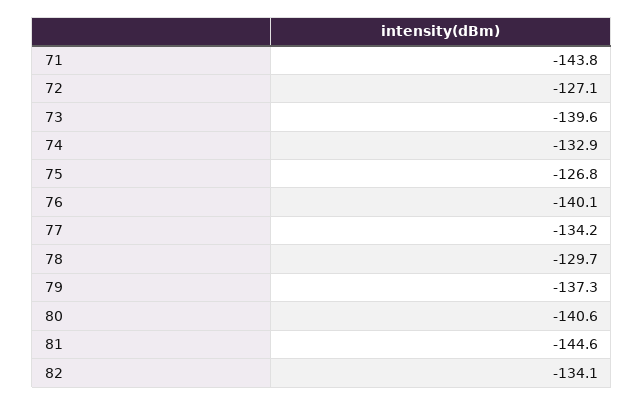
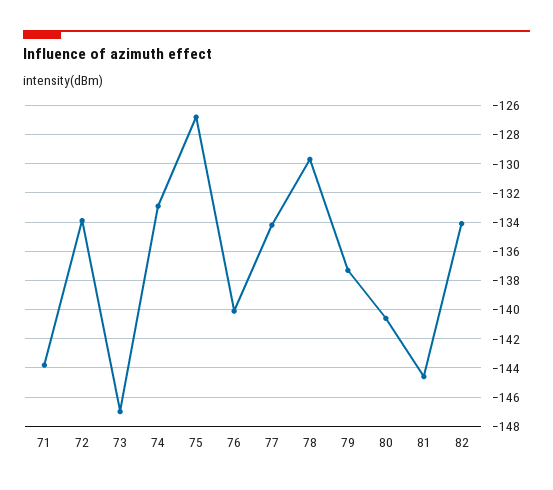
  {
    "71": -143.8,
-   "72": -127.1,
+   "72": -134,
-   "73": -139.6,
+   "73": -147,
    "74": -132.9,
    "75": -126.8,
    "76": -140.1,
    "77": -134.2,
    "78": -129.7,
    "79": -137.3,
    "80": -140.6,
    "81": -144.6,
    "82": -134.1
  }

